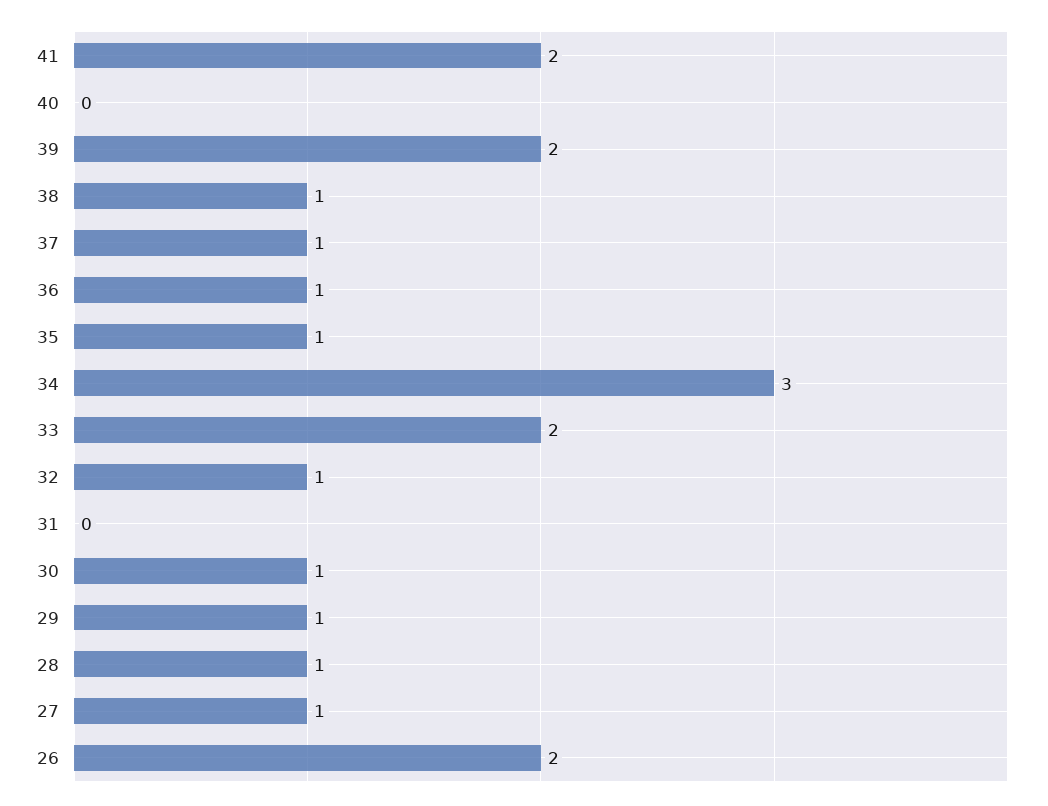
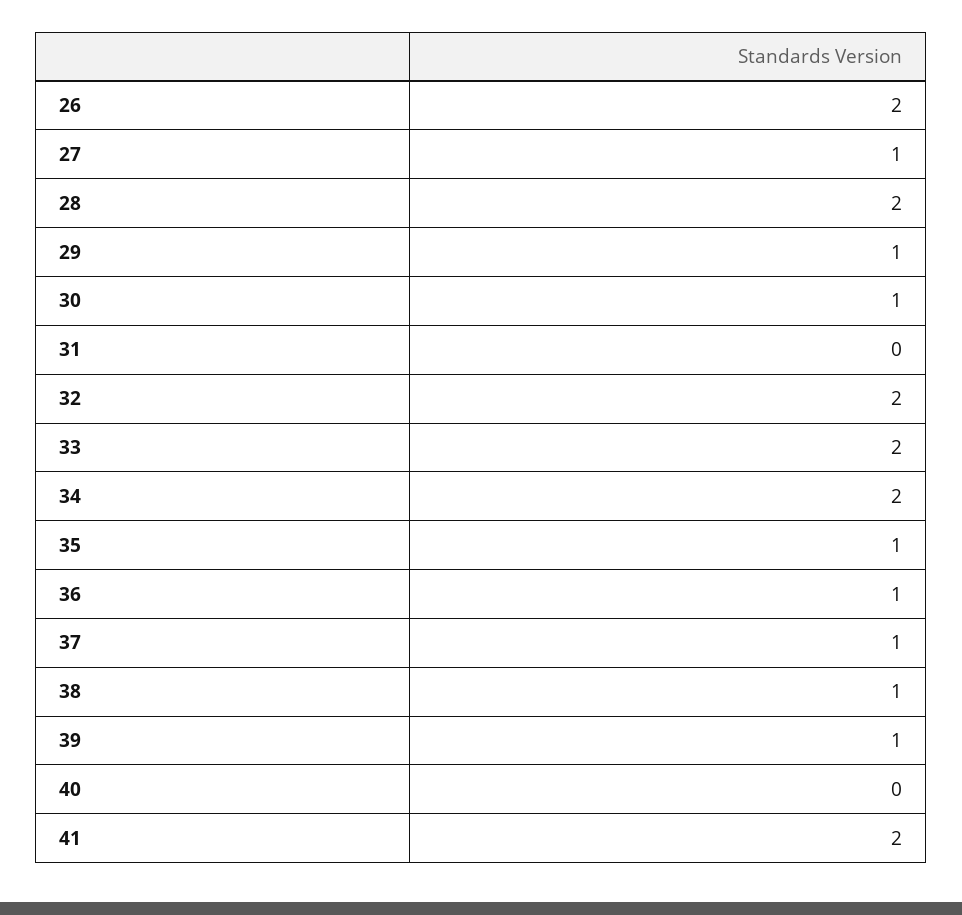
  {
    "41": 2,
    "40": 0,
-   "39": 2,
+   "39": 1,
    "38": 1,
    "37": 1,
    "36": 1,
    "35": 1,
-   "34": 3,
+   "34": 2,
    "33": 2,
-   "32": 1,
+   "32": 2,
    "31": 0,
    "30": 1,
    "29": 1,
-   "28": 1,
+   "28": 2,
    "27": 1,
    "26": 2
  }

